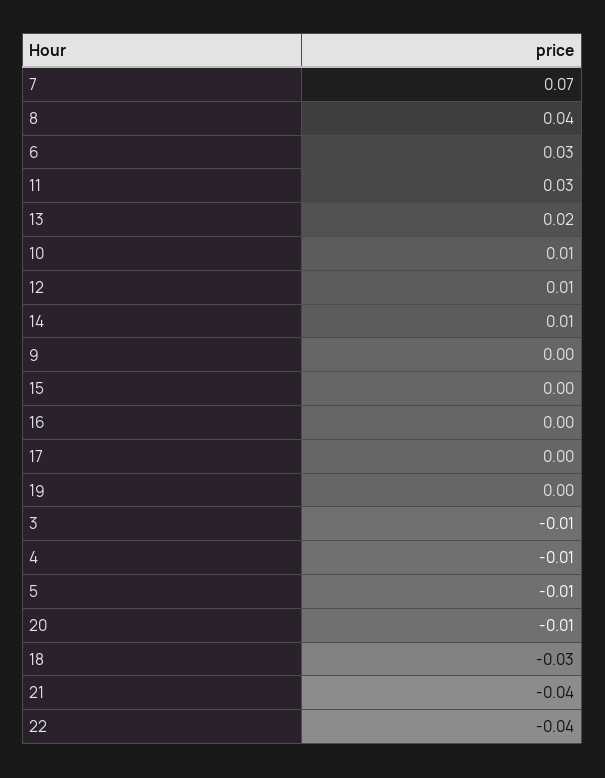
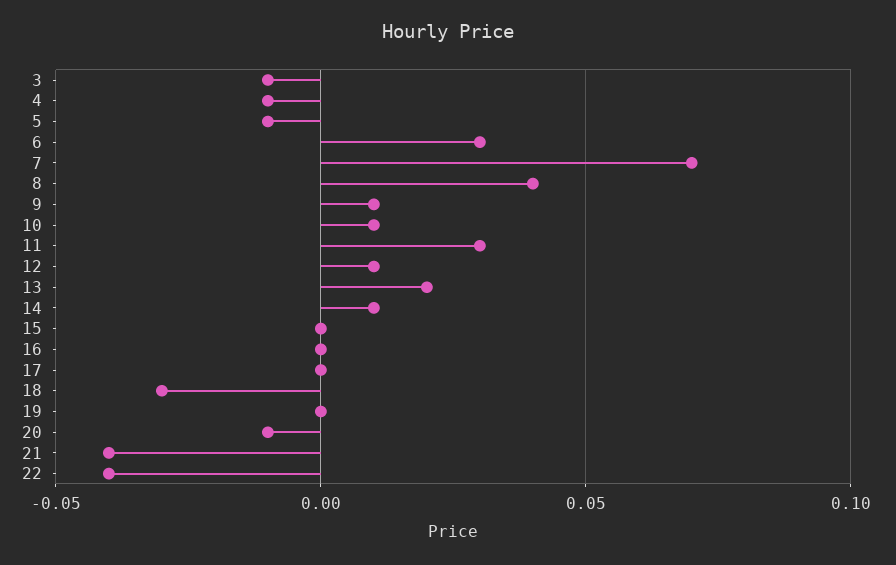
  {
    "7": 0.07,
    "8": 0.04,
    "6": 0.03,
    "11": 0.03,
    "13": 0.02,
    "10": 0.01,
    "12": 0.01,
    "14": 0.01,
-   "9": 0,
+   "9": 0.01,
    "15": 0,
    "16": 0,
    "17": 0,
    "19": 0,
    "3": -0.01,
    "4": -0.01,
    "5": -0.01,
    "20": -0.01,
    "18": -0.03,
    "21": -0.04,
    "22": -0.04
  }

